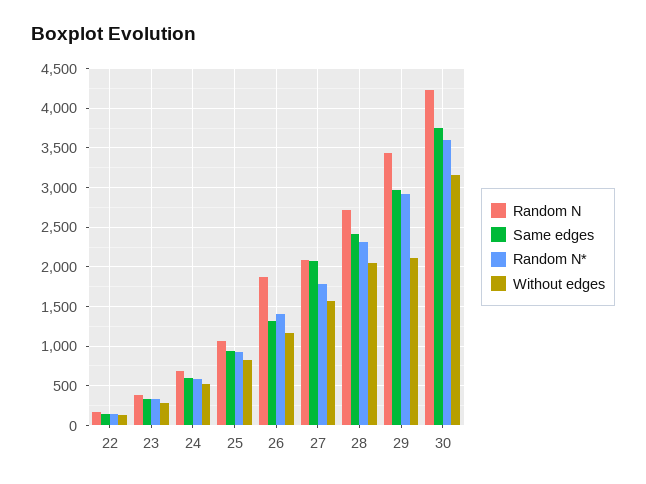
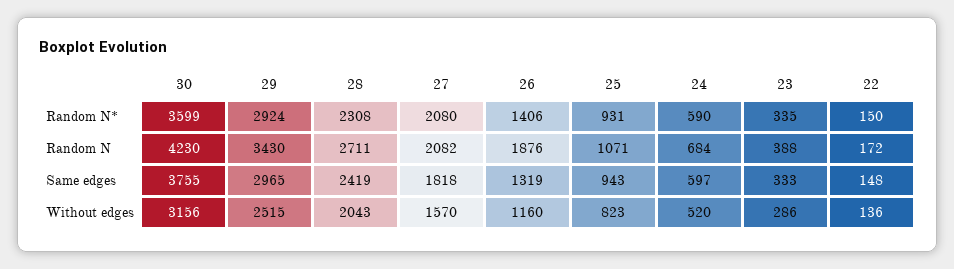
  {
    "Random N": {
      "22": 172,
      "23": 388,
      "24": 684,
      "25": 1071,
      "26": 1876,
      "27": 2082,
      "28": 2711,
      "29": 3430,
      "30": 4230
    },
    "Same edges": {
      "22": 148,
      "23": 333,
      "24": 597,
      "25": 943,
      "26": 1319,
-     "27": 2100,
+     "27": 1818,
      "28": 2419,
      "29": 2965,
      "30": 3755
    },
    "Random N*": {
      "22": 150,
      "23": 335,
      "24": 590,
      "25": 931,
      "26": 1406,
-     "27": 1800,
+     "27": 2080,
      "28": 2308,
      "29": 2924,
      "30": 3599
    },
    "Without edges": {
      "22": 136,
      "23": 286,
      "24": 520,
      "25": 823,
      "26": 1160,
      "27": 1570,
      "28": 2043,
-     "29": 2100,
+     "29": 2515,
      "30": 3156
    }
  }

